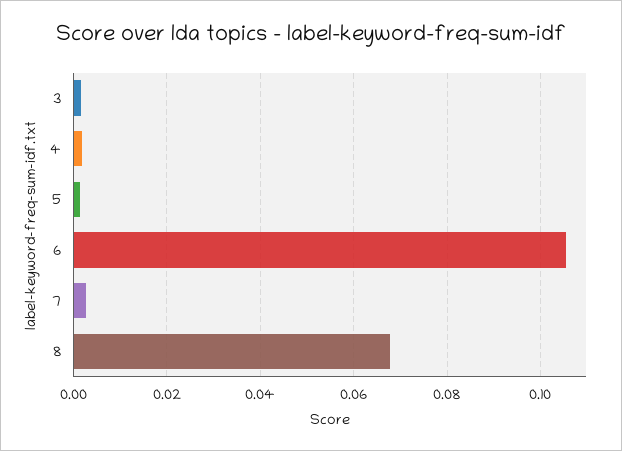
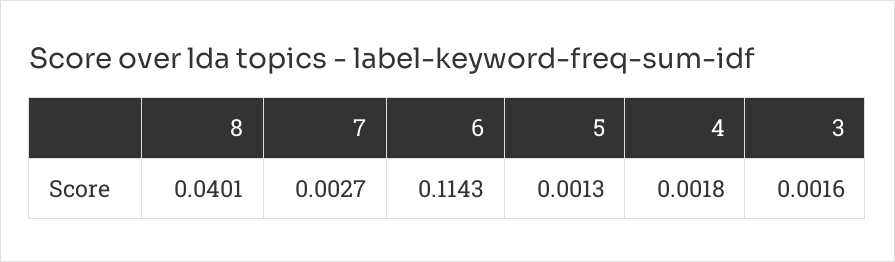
  {
    "3": 0.0016,
    "4": 0.0018,
    "5": 0.0013,
-   "6": 0.106,
+   "6": 0.1143,
    "7": 0.0027,
-   "8": 0.068
+   "8": 0.0401
  }

